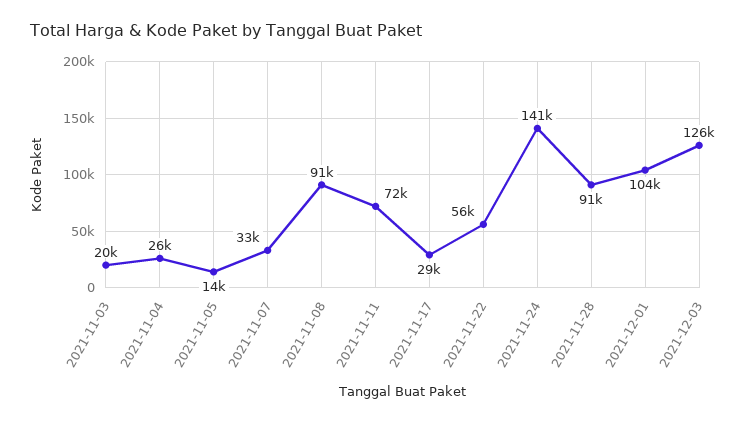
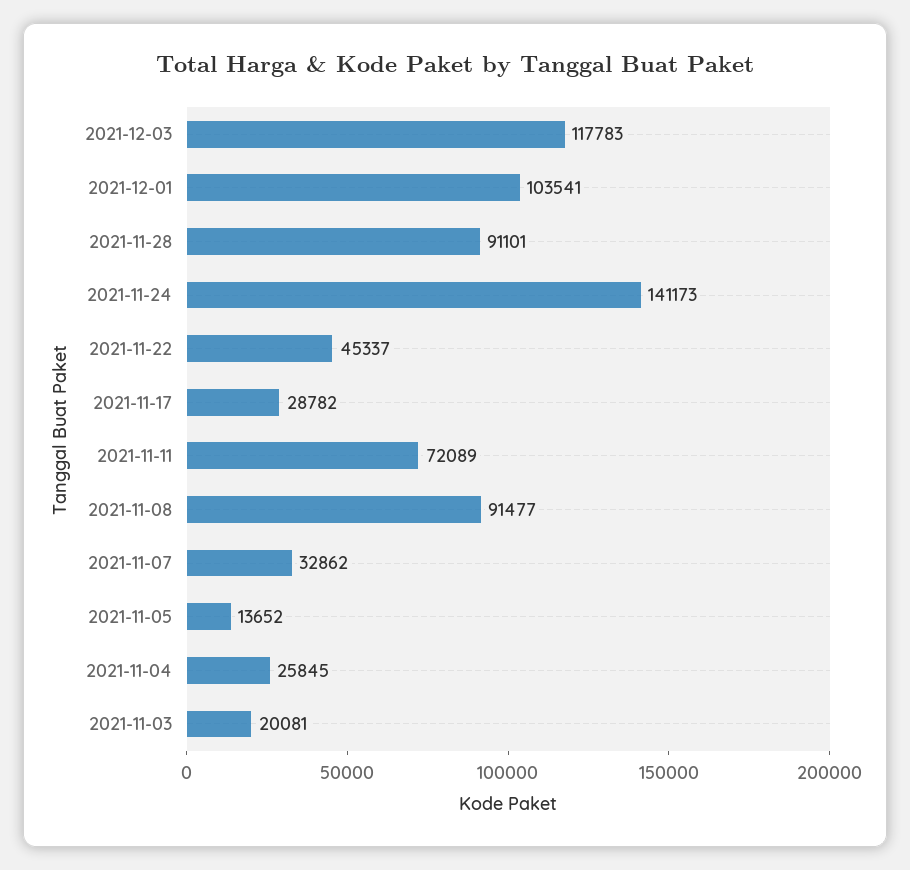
  {
    "2021-11-03": 20081,
    "2021-11-04": 25845,
    "2021-11-05": 13652,
    "2021-11-07": 32862,
    "2021-11-08": 91477,
    "2021-11-11": 72089,
    "2021-11-17": 28782,
-   "2021-11-22": 56000,
+   "2021-11-22": 45337,
    "2021-11-24": 141173,
    "2021-11-28": 91101,
    "2021-12-01": 103541,
-   "2021-12-03": 126000
+   "2021-12-03": 117783
  }

